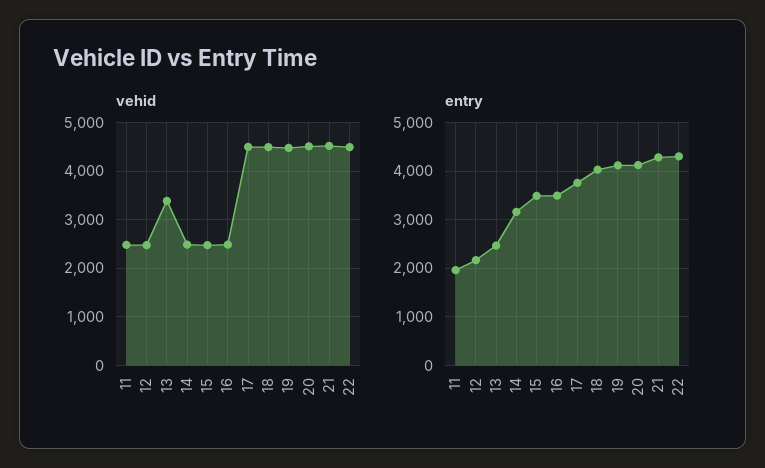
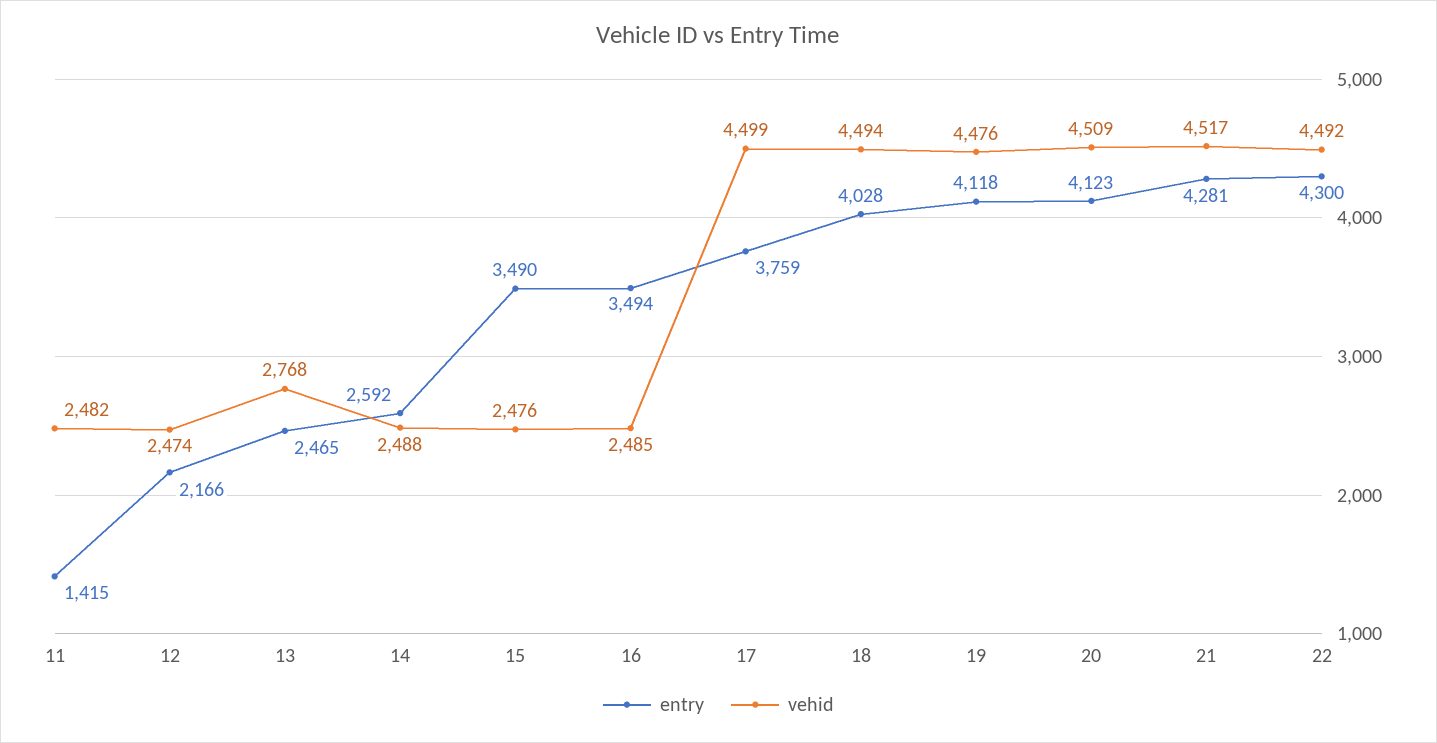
  {
    "vehid": {
      "11": 2482,
      "12": 2474,
-     "13": 3400,
+     "13": 2768,
      "14": 2488,
      "15": 2476,
      "16": 2485,
      "17": 4499,
      "18": 4494,
      "19": 4476,
      "20": 4509,
      "21": 4517,
      "22": 4492
    },
    "entry": {
-     "11": 2000,
+     "11": 1415,
      "12": 2166,
      "13": 2465,
-     "14": 3200,
+     "14": 2592,
      "15": 3490,
      "16": 3494,
      "17": 3759,
      "18": 4028,
      "19": 4118,
      "20": 4123,
      "21": 4281,
      "22": 4300
    }
  }

